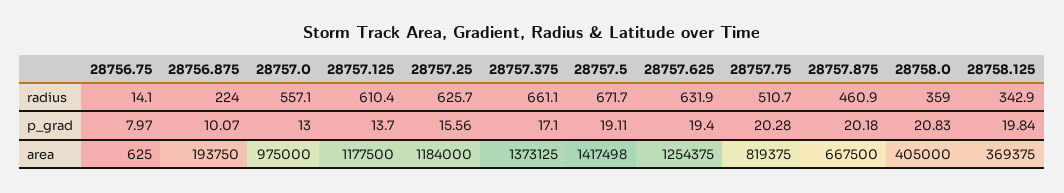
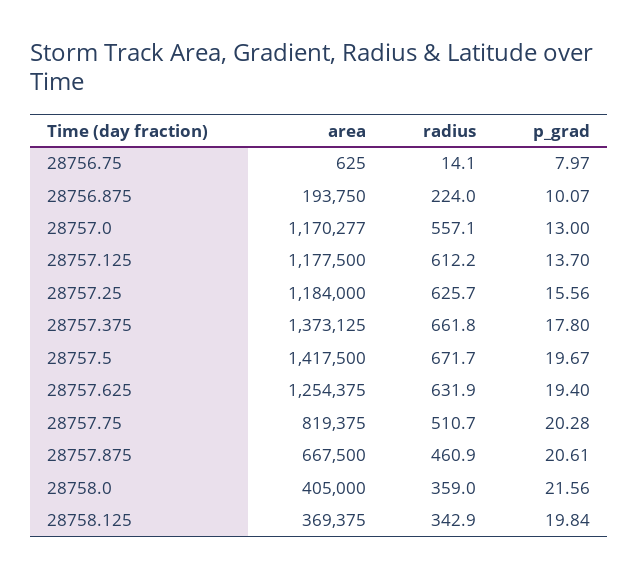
  {
    "28756.75": {
      "radius": 14.1,
      "p_grad": 7.97,
      "area": 625
    },
    "28756.875": {
      "radius": 224,
      "p_grad": 10.07,
      "area": 193750
    },
    "28757.0": {
      "radius": 557.1,
      "p_grad": 13,
-     "area": 975000
+     "area": 1170277
    },
    "28757.125": {
-     "radius": 610.4,
+     "radius": 612.2,
      "p_grad": 13.7,
      "area": 1177500
    },
    "28757.25": {
      "radius": 625.7,
      "p_grad": 15.56,
      "area": 1184000
    },
    "28757.375": {
-     "radius": 661.1,
+     "radius": 661.8,
-     "p_grad": 17.1,
+     "p_grad": 17.8,
      "area": 1373125
    },
    "28757.5": {
      "radius": 671.7,
-     "p_grad": 19.11,
+     "p_grad": 19.67,
-     "area": 1417498
+     "area": 1417500
    },
    "28757.625": {
      "radius": 631.9,
      "p_grad": 19.4,
      "area": 1254375
    },
    "28757.75": {
      "radius": 510.7,
      "p_grad": 20.28,
      "area": 819375
    },
    "28757.875": {
      "radius": 460.9,
-     "p_grad": 20.18,
+     "p_grad": 20.61,
      "area": 667500
    },
    "28758.0": {
      "radius": 359,
-     "p_grad": 20.83,
+     "p_grad": 21.56,
      "area": 405000
    },
    "28758.125": {
      "radius": 342.9,
      "p_grad": 19.84,
      "area": 369375
    }
  }

